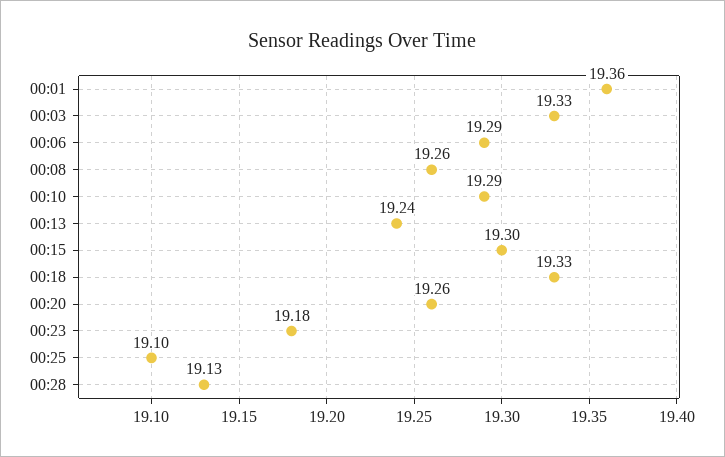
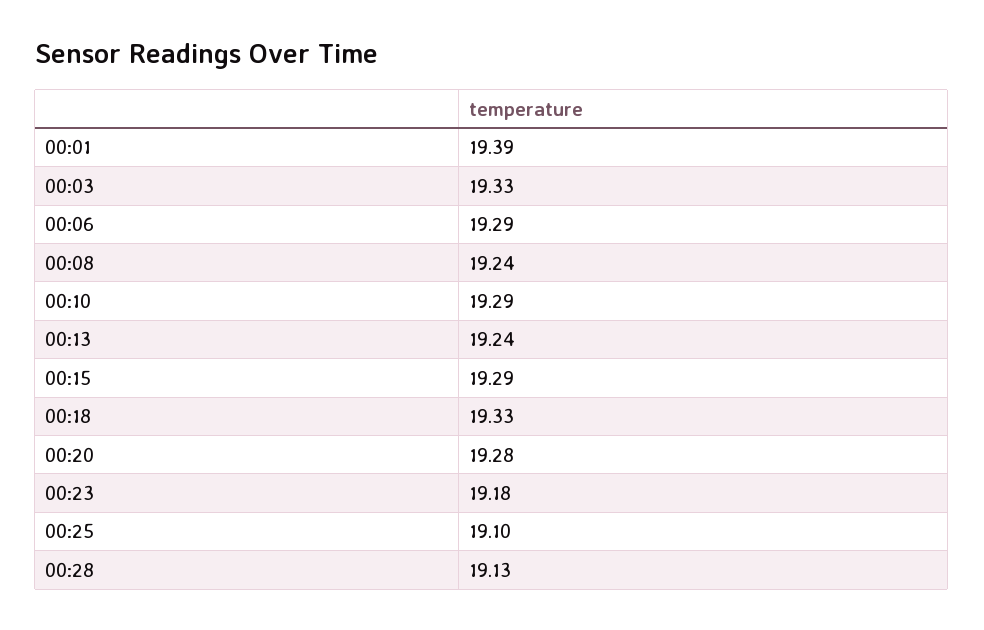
  {
-   "00:01": 19.36,
+   "00:01": 19.39,
    "00:03": 19.33,
    "00:06": 19.29,
-   "00:08": 19.26,
+   "00:08": 19.24,
    "00:10": 19.29,
    "00:13": 19.24,
-   "00:15": 19.3,
+   "00:15": 19.29,
    "00:18": 19.33,
-   "00:20": 19.26,
+   "00:20": 19.28,
    "00:23": 19.18,
    "00:25": 19.1,
    "00:28": 19.13
  }

